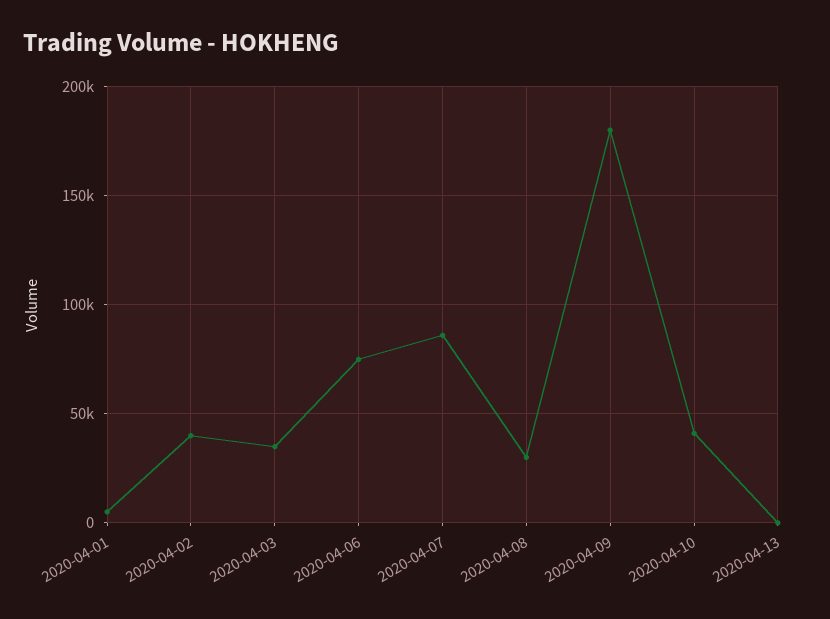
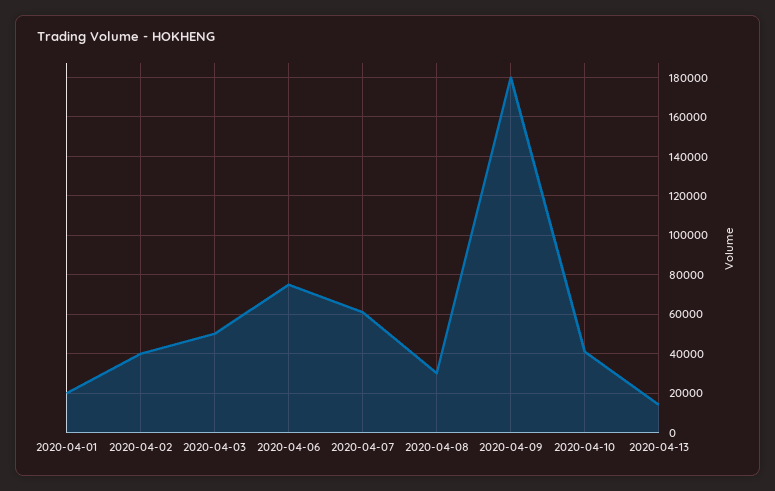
  {
-   "2020-04-01": 5000,
+   "2020-04-01": 20000,
    "2020-04-02": 40000,
-   "2020-04-03": 35000,
+   "2020-04-03": 50000,
    "2020-04-06": 75000,
-   "2020-04-07": 85000,
+   "2020-04-07": 60000,
    "2020-04-08": 30000,
    "2020-04-09": 180000,
    "2020-04-10": 40000,
-   "2020-04-13": 0
+   "2020-04-13": 15000
  }

